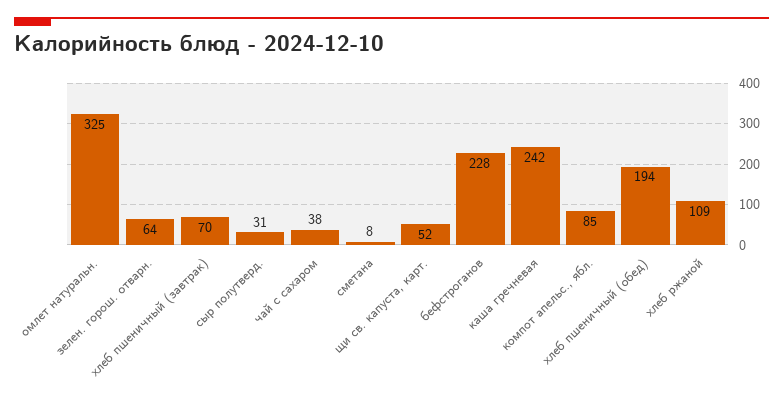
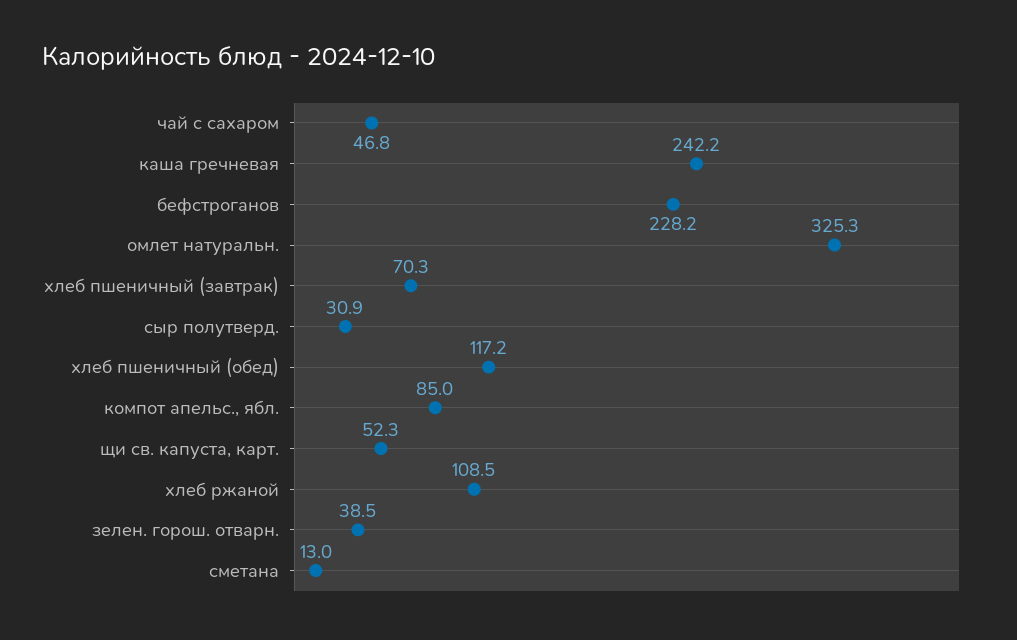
  {
    "омлет натуральн.": 325.3,
-   "зелен. горош. отварн.": 64,
+   "зелен. горош. отварн.": 38.5,
    "хлеб пшеничный (завтрак)": 70.3,
    "сыр полутверд.": 30.9,
-   "чай с сахаром": 38,
+   "чай с сахаром": 46.8,
-   "сметана": 8,
+   "сметана": 13,
    "щи св. капуста, карт.": 52.3,
    "бефстроганов": 228.2,
    "каша гречневая": 242.2,
    "компот апельс., ябл.": 85,
-   "хлеб пшеничный (обед)": 194,
+   "хлеб пшеничный (обед)": 117.2,
    "хлеб ржаной": 108.5
  }

